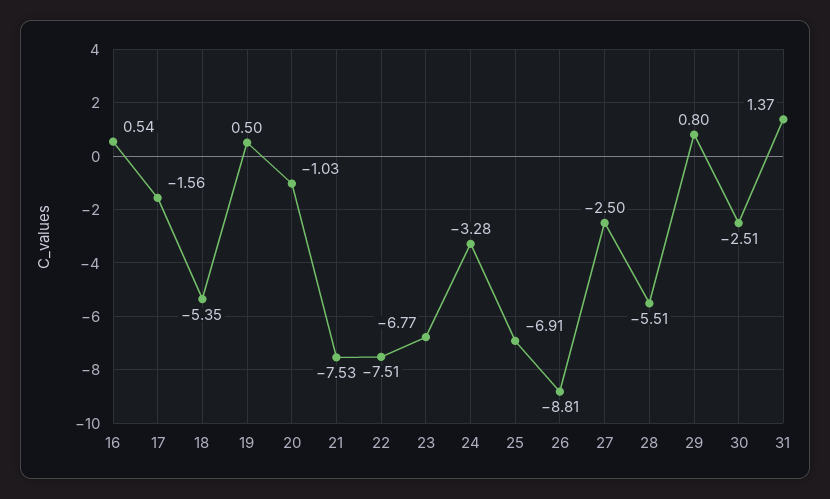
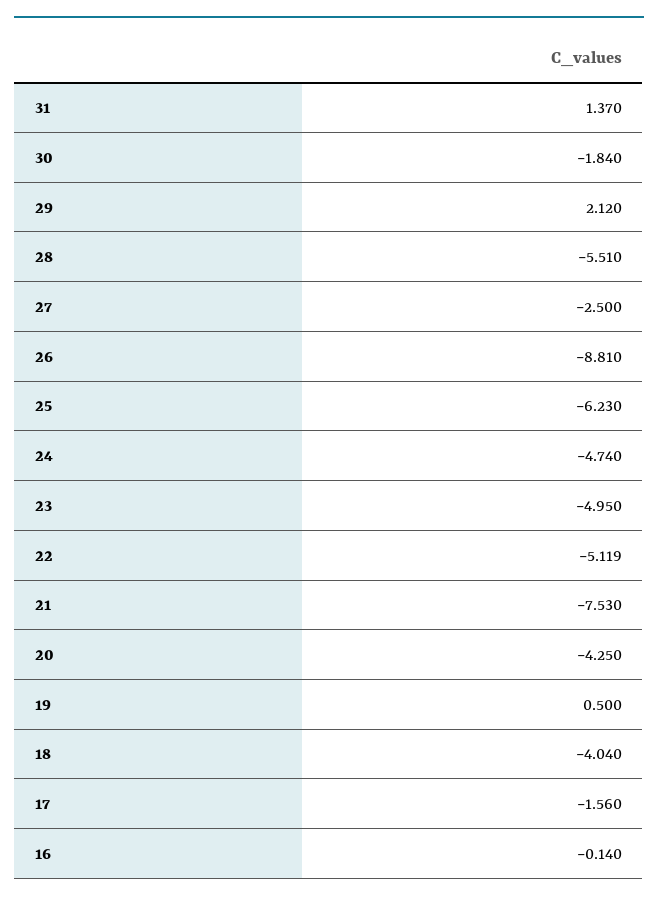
  {
-   "16": 0.54,
+   "16": -0.14,
    "17": -1.56,
-   "18": -5.35,
+   "18": -4.04,
    "19": 0.5,
-   "20": -1.03,
+   "20": -4.25,
    "21": -7.53,
-   "22": -7.51,
+   "22": -5.119,
-   "23": -6.77,
+   "23": -4.95,
-   "24": -3.28,
+   "24": -4.74,
-   "25": -6.91,
+   "25": -6.23,
    "26": -8.81,
    "27": -2.5,
    "28": -5.51,
-   "29": 0.8,
+   "29": 2.12,
-   "30": -2.51,
+   "30": -1.84,
    "31": 1.37
  }

